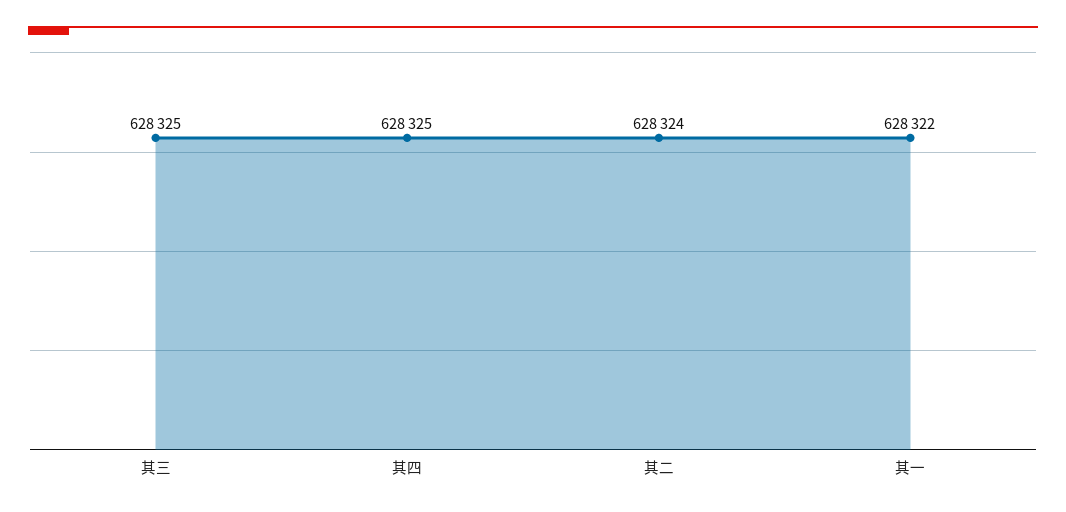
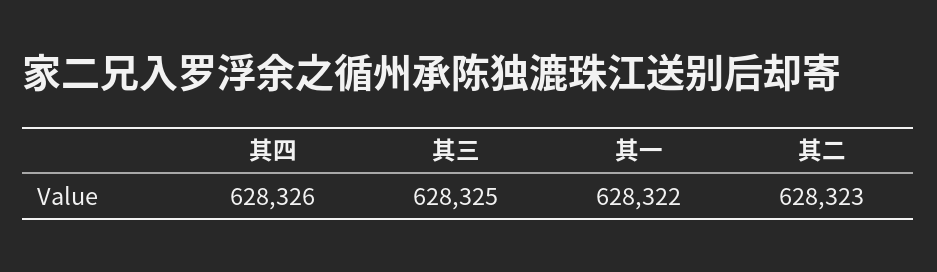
  {
    "其三": 628325,
-   "其四": 628325,
+   "其四": 628326,
-   "其二": 628324,
+   "其二": 628323,
    "其一": 628322
  }

